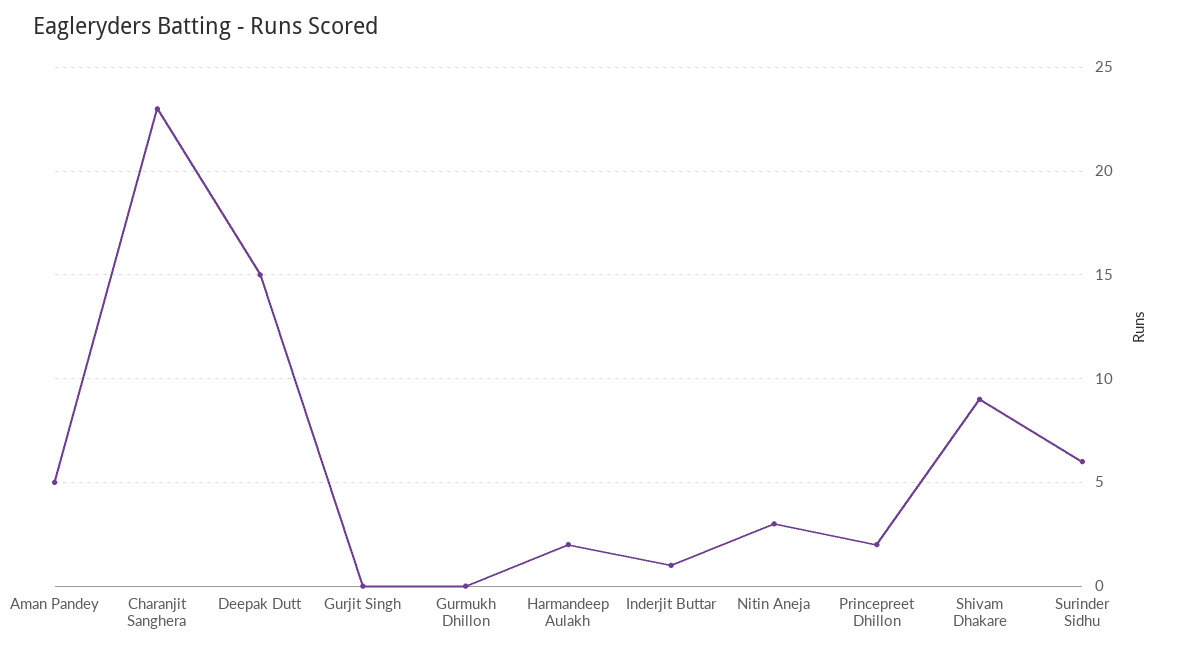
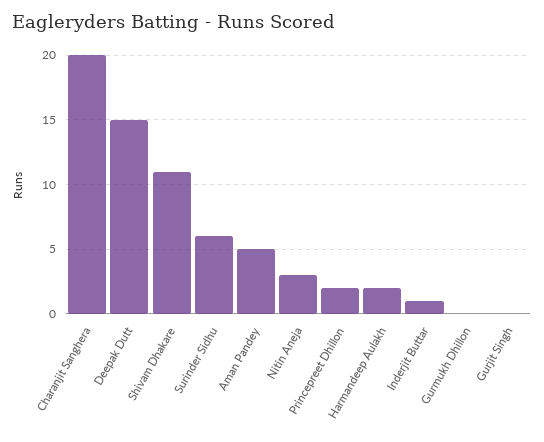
  {
    "Aman Pandey": 5,
-   "Charanjit Sanghera": 23,
+   "Charanjit Sanghera": 20,
    "Deepak Dutt": 15,
    "Gurjit Singh": 0,
    "Gurmukh Dhillon": 0,
    "Harmandeep Aulakh": 2,
    "Inderjit Buttar": 1,
    "Nitin Aneja": 3,
    "Princepreet Dhillon": 2,
-   "Shivam Dhakare": 9,
+   "Shivam Dhakare": 11,
    "Surinder Sidhu": 6
  }

